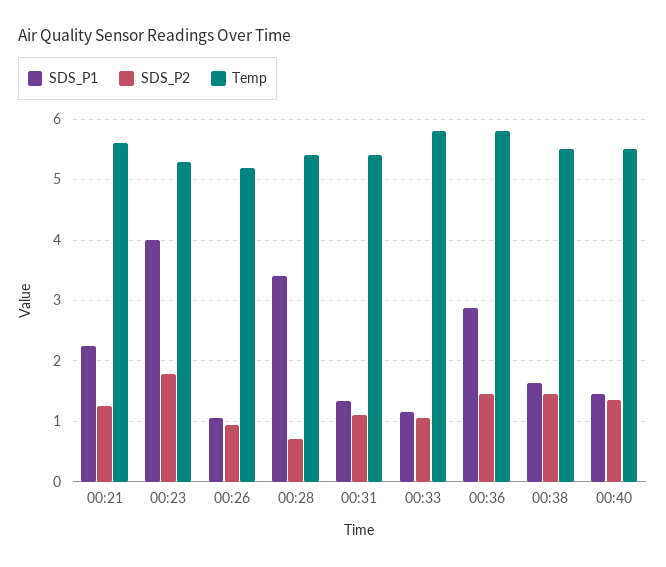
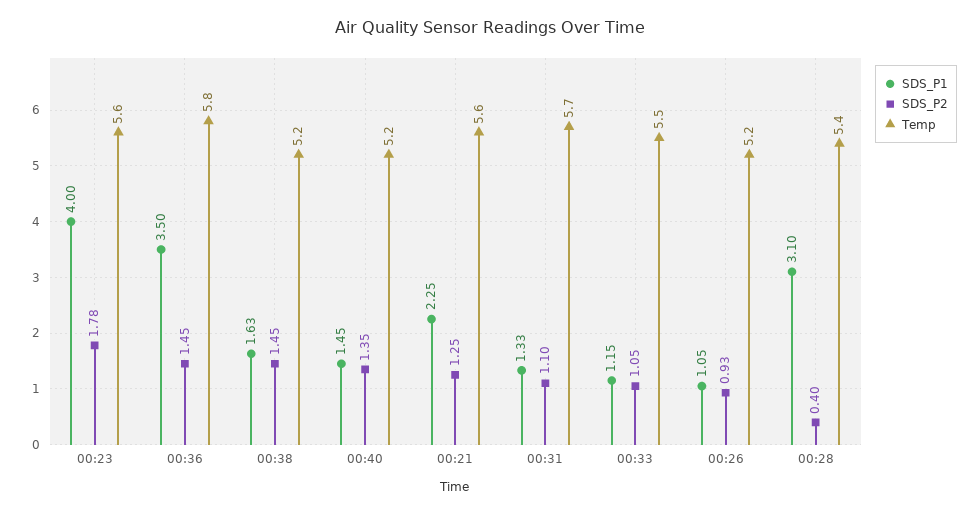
  {
    "SDS_P1": {
      "00:21": 2.25,
      "00:23": 4,
      "00:26": 1.05,
-     "00:28": 3.4,
+     "00:28": 3.1,
      "00:31": 1.33,
      "00:33": 1.15,
-     "00:36": 2.9,
+     "00:36": 3.5,
      "00:38": 1.63,
      "00:40": 1.45
    },
    "SDS_P2": {
      "00:21": 1.25,
      "00:23": 1.78,
      "00:26": 0.93,
-     "00:28": 0.7,
+     "00:28": 0.4,
      "00:31": 1.1,
      "00:33": 1.05,
      "00:36": 1.45,
      "00:38": 1.45,
      "00:40": 1.35
    },
    "Temp": {
      "00:21": 5.6,
-     "00:23": 5.3,
+     "00:23": 5.6,
      "00:26": 5.2,
      "00:28": 5.4,
-     "00:31": 5.4,
+     "00:31": 5.7,
-     "00:33": 5.8,
+     "00:33": 5.5,
      "00:36": 5.8,
-     "00:38": 5.5,
+     "00:38": 5.2,
-     "00:40": 5.5
+     "00:40": 5.2
    }
  }

